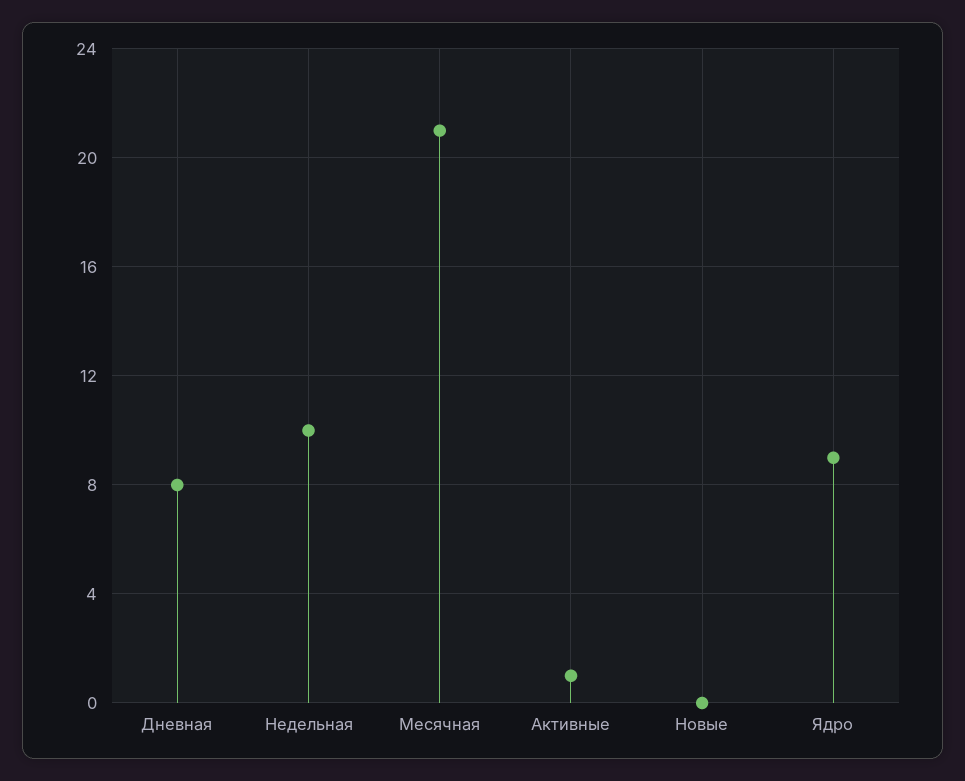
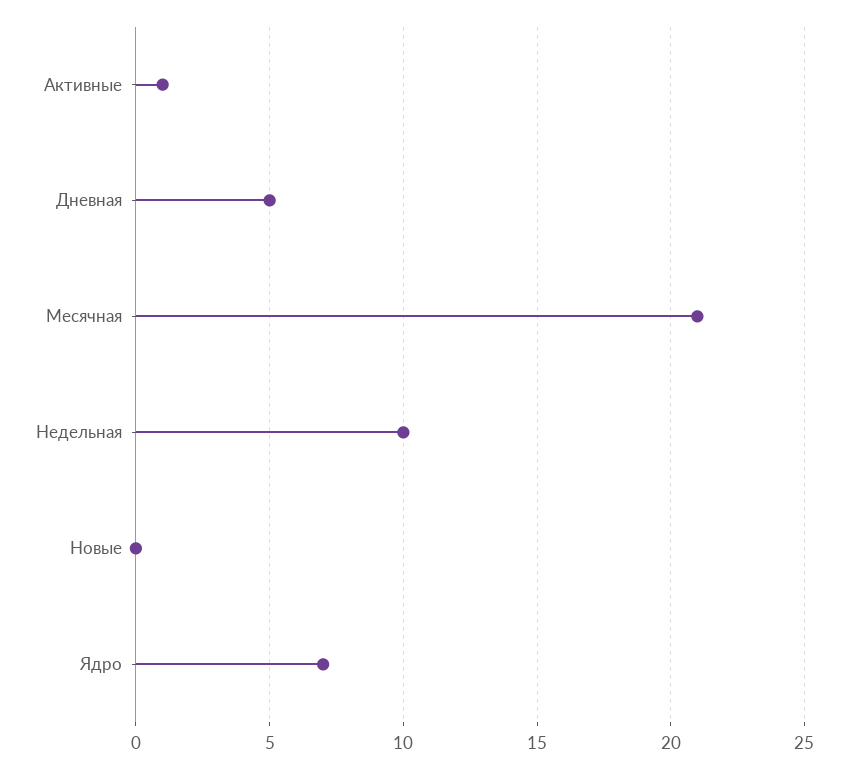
  {
-   "Дневная": 8,
+   "Дневная": 5,
    "Недельная": 10,
    "Месячная": 21,
    "Активные": 1,
    "Новые": 0,
-   "Ядро": 9
+   "Ядро": 7
  }

